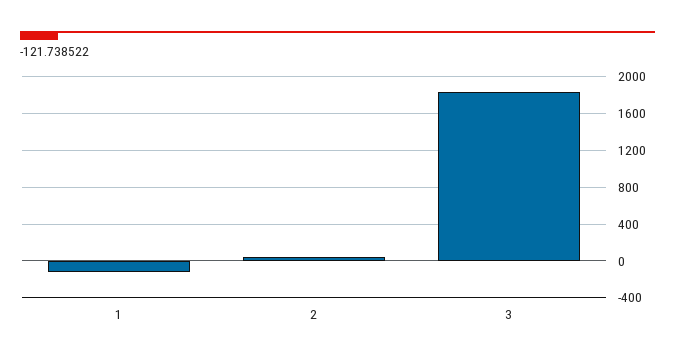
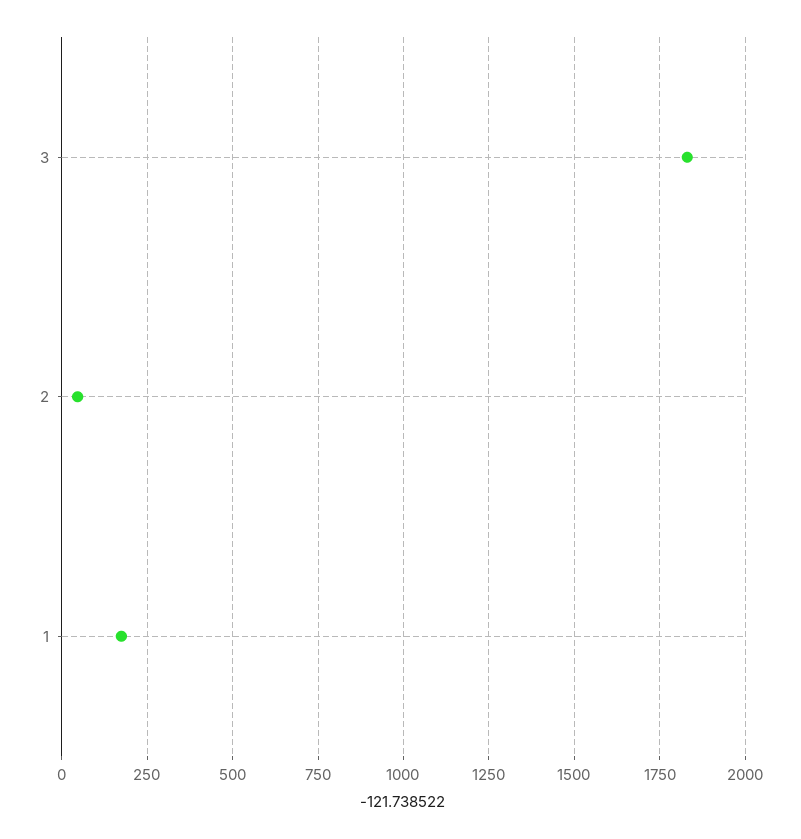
  {
-   "1": -100,
+   "1": 175,
    "2": 50,
    "3": 1825
  }

